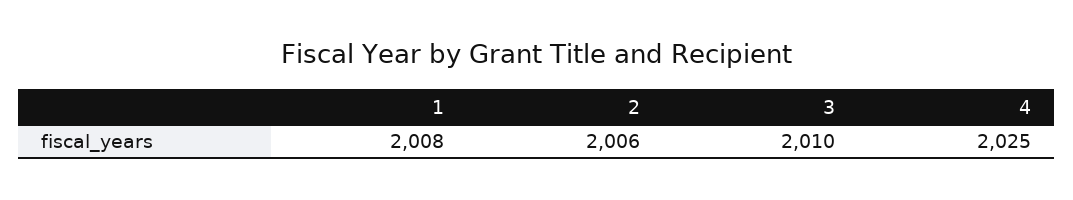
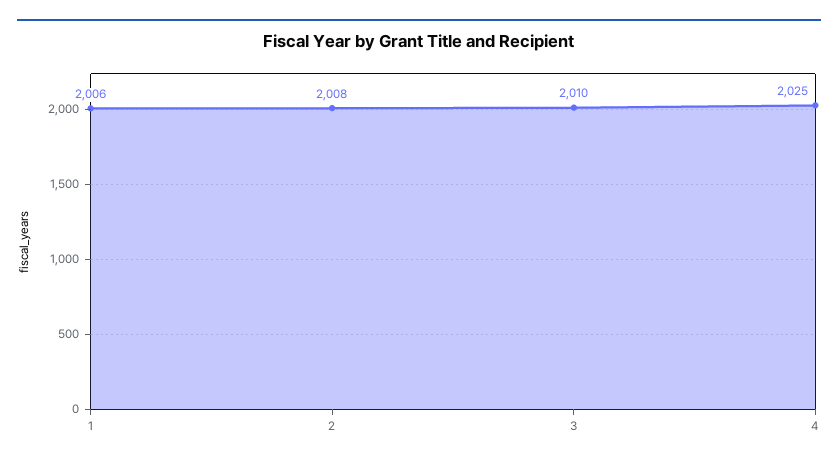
  {
-   "1": 2008,
+   "1": 2006,
-   "2": 2006,
+   "2": 2008,
    "3": 2010,
    "4": 2025
  }

